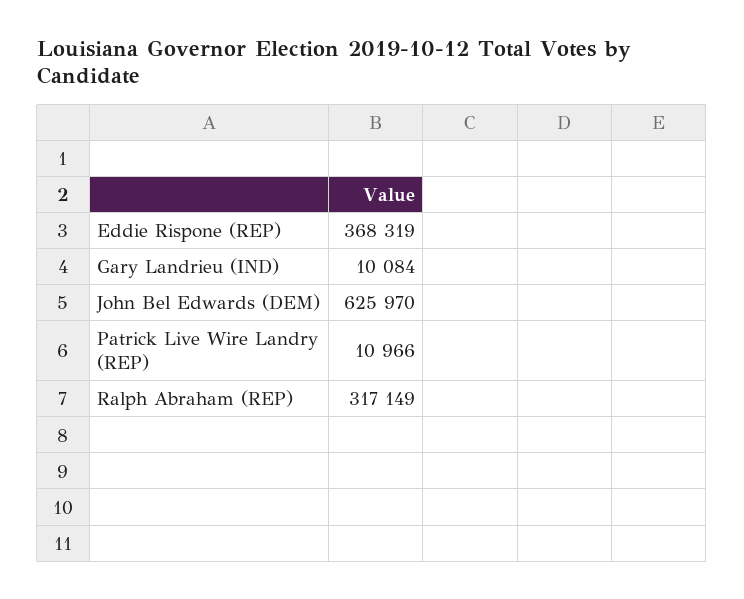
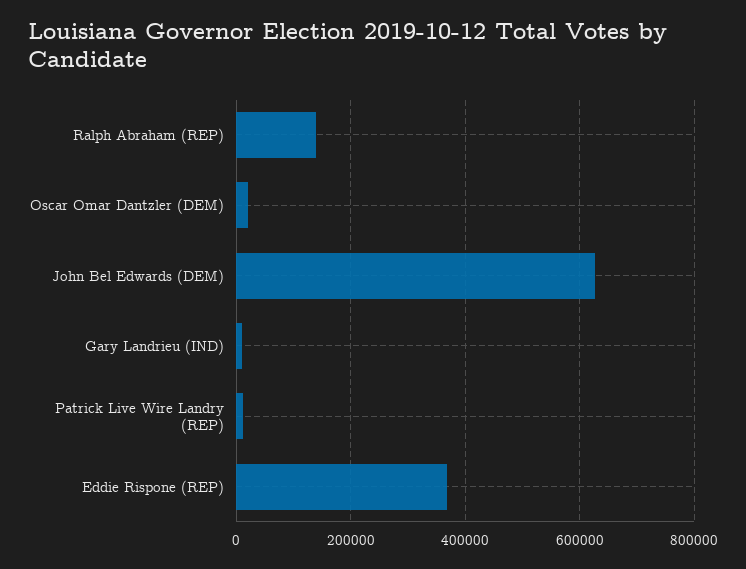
  {
    "Eddie Rispone (REP)": 368319,
    "Gary Landrieu (IND)": 10084,
    "John Bel Edwards (DEM)": 625970,
    "Patrick Live Wire Landry (REP)": 10966,
-   "Ralph Abraham (REP)": 317149
+   "Ralph Abraham (REP)": 140000,
+   "Oscar Omar Dantzler (DEM)": 20000
  }

